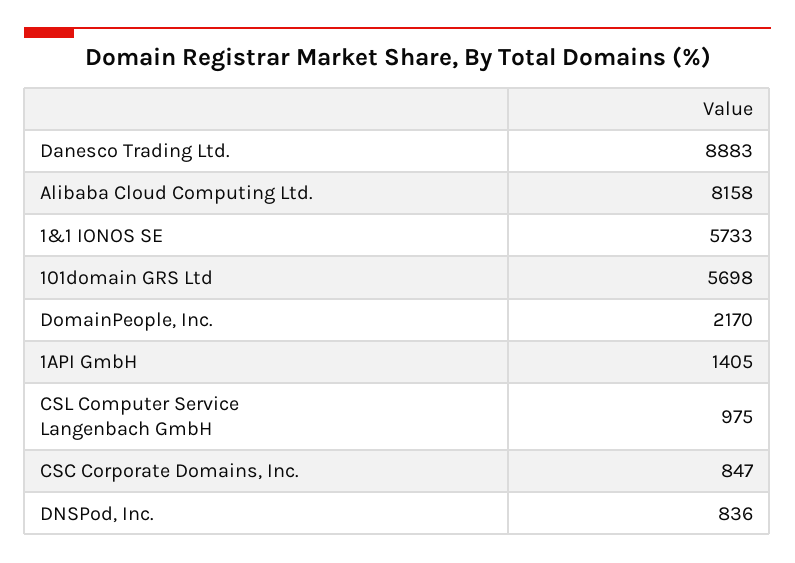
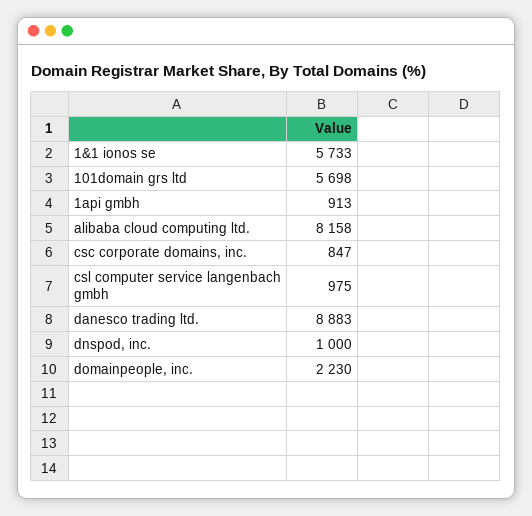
  {
    "Danesco Trading Ltd.": 8883,
    "Alibaba Cloud Computing Ltd.": 8158,
    "1&1 IONOS SE": 5733,
    "101domain GRS Ltd": 5698,
-   "DomainPeople, Inc.": 2170,
+   "DomainPeople, Inc.": 2230,
-   "1API GmbH": 1405,
+   "1API GmbH": 913,
    "CSL Computer Service Langenbach GmbH": 975,
    "CSC Corporate Domains, Inc.": 847,
-   "DNSPod, Inc.": 836
+   "DNSPod, Inc.": 1000
  }

